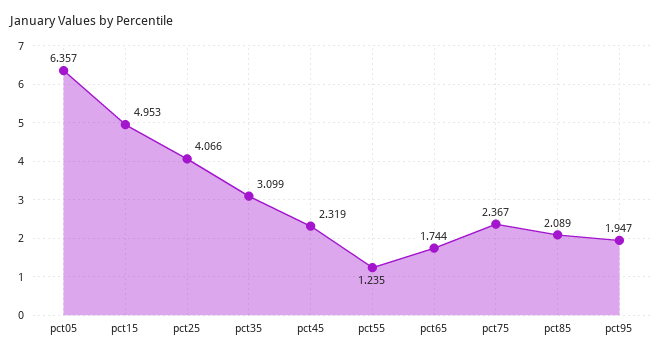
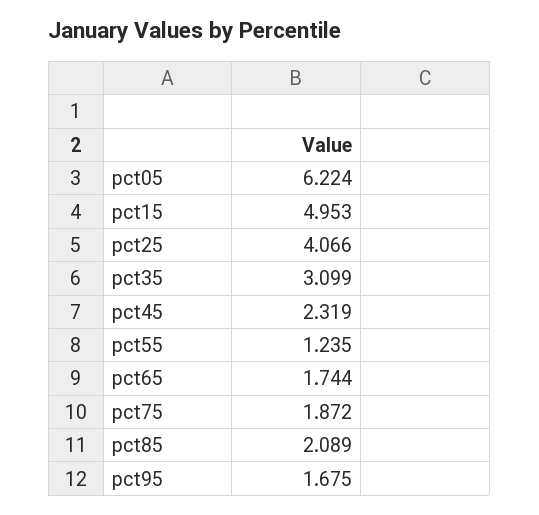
  {
-   "pct05": 6.357,
+   "pct05": 6.224,
    "pct15": 4.953,
    "pct25": 4.066,
    "pct35": 3.099,
    "pct45": 2.319,
    "pct55": 1.235,
    "pct65": 1.744,
-   "pct75": 2.367,
+   "pct75": 1.872,
    "pct85": 2.089,
-   "pct95": 1.947
+   "pct95": 1.675
  }

